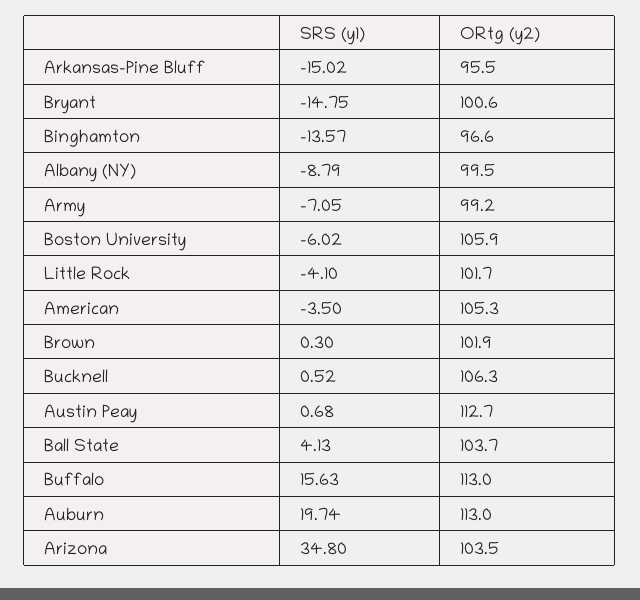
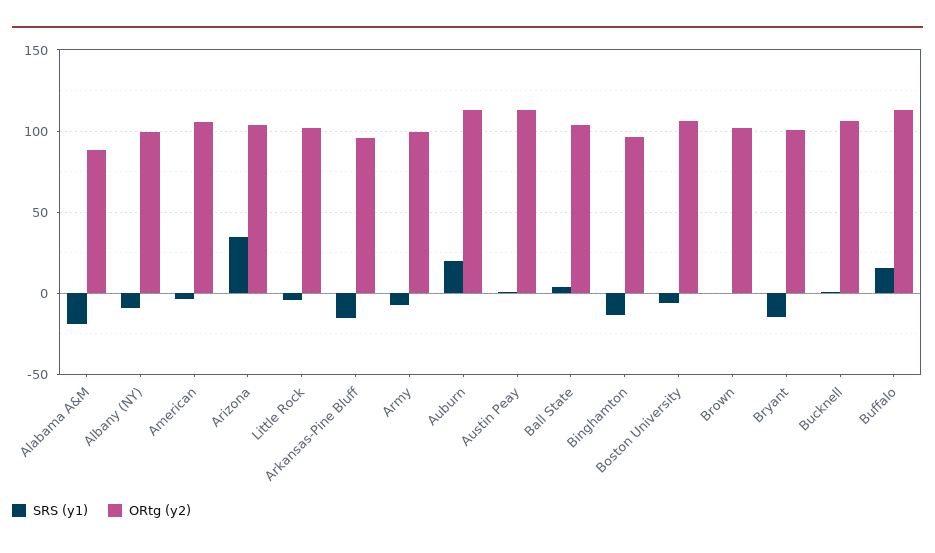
  {
    "SRS (y1)": {
      "Arkansas-Pine Bluff": -15.02,
      "Bryant": -14.75,
      "Binghamton": -13.57,
      "Albany (NY)": -8.79,
      "Army": -7.05,
      "Boston University": -6.02,
      "Little Rock": -4.1,
      "American": -3.5,
      "Brown": 0.3,
      "Bucknell": 0.52,
      "Austin Peay": 0.68,
      "Ball State": 4.13,
      "Buffalo": 15.63,
      "Auburn": 19.74,
-     "Arizona": 34.8
+     "Arizona": 34.8,
+     "Alabama A&M": -20
    },
    "ORtg (y2)": {
      "Arkansas-Pine Bluff": 95.5,
      "Bryant": 100.6,
      "Binghamton": 96.6,
      "Albany (NY)": 99.5,
      "Army": 99.2,
      "Boston University": 105.9,
      "Little Rock": 101.7,
      "American": 105.3,
      "Brown": 101.9,
      "Bucknell": 106.3,
      "Austin Peay": 112.7,
      "Ball State": 103.7,
      "Buffalo": 113,
      "Auburn": 113,
-     "Arizona": 103.5
+     "Arizona": 103.5,
+     "Alabama A&M": 90
    }
  }

